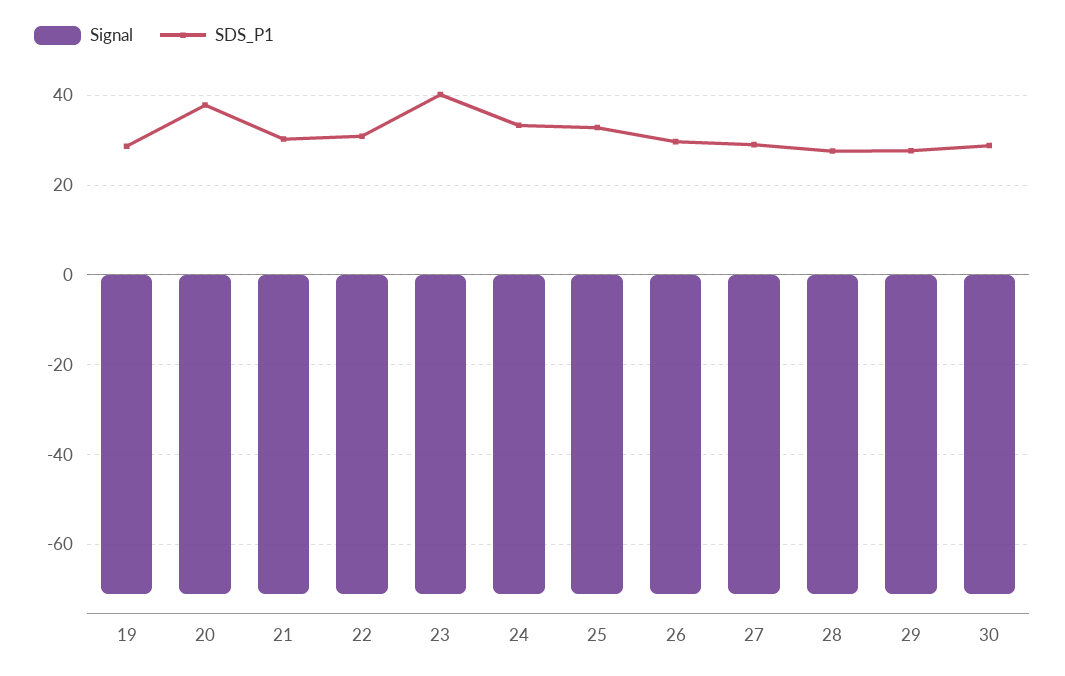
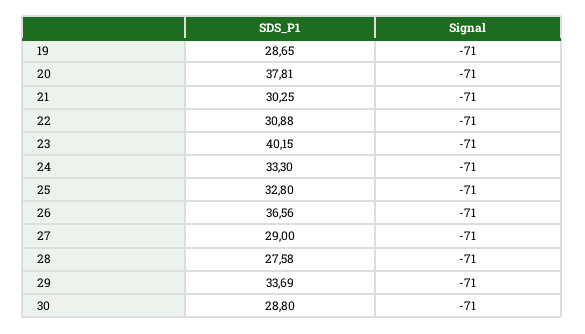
  {
    "Signal": {
      "19": -71,
      "20": -71,
      "21": -71,
      "22": -71,
      "23": -71,
      "24": -71,
      "25": -71,
      "26": -71,
      "27": -71,
      "28": -71,
      "29": -71,
      "30": -71
    },
    "SDS_P1": {
      "19": 28.65,
      "20": 37.81,
      "21": 30.25,
      "22": 30.88,
      "23": 40.15,
      "24": 33.3,
      "25": 32.8,
-     "26": 30,
+     "26": 36.56,
      "27": 29,
      "28": 27.58,
-     "29": 28,
+     "29": 33.69,
      "30": 28.8
    }
  }

